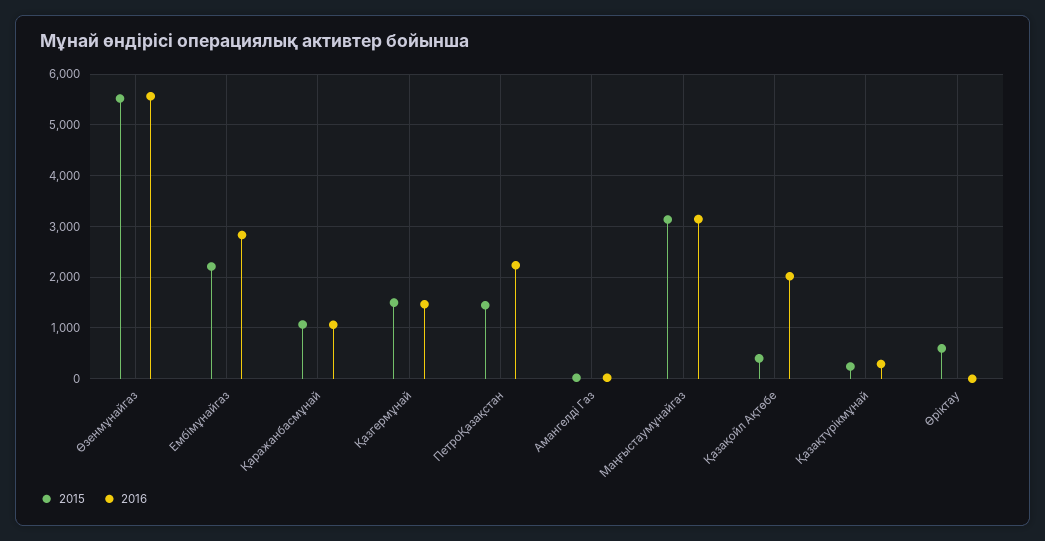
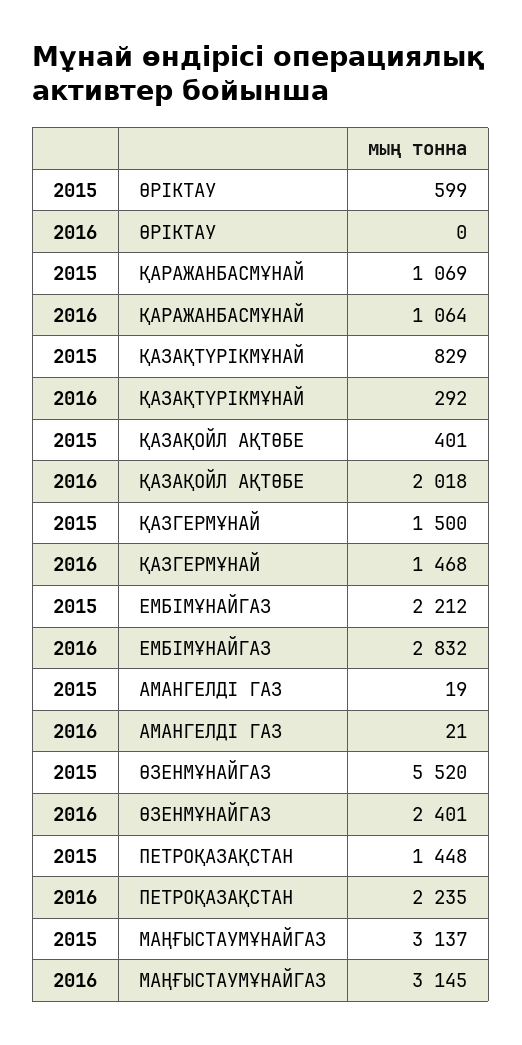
  {
    "2015": {
      "Өзенмұнайгаз": 5520,
      "Ембімұнайгаз": 2212,
      "Қаражанбасмұнай": 1069,
      "Қазгермұнай": 1500,
      "ПетроҚазақстан": 1448,
      "Амангелді Газ": 19,
      "Маңғыстаумұнайгаз": 3137,
      "Қазақойл Ақтөбе": 401,
-     "Қазақтүрікмұнай": 200,
+     "Қазақтүрікмұнай": 829,
      "Өріктау": 599
    },
    "2016": {
-     "Өзенмұнайгаз": 5600,
+     "Өзенмұнайгаз": 2401,
      "Ембімұнайгаз": 2832,
      "Қаражанбасмұнай": 1064,
      "Қазгермұнай": 1468,
      "ПетроҚазақстан": 2235,
      "Амангелді Газ": 21,
      "Маңғыстаумұнайгаз": 3145,
      "Қазақойл Ақтөбе": 2018,
      "Қазақтүрікмұнай": 292,
      "Өріктау": 0
    }
  }

